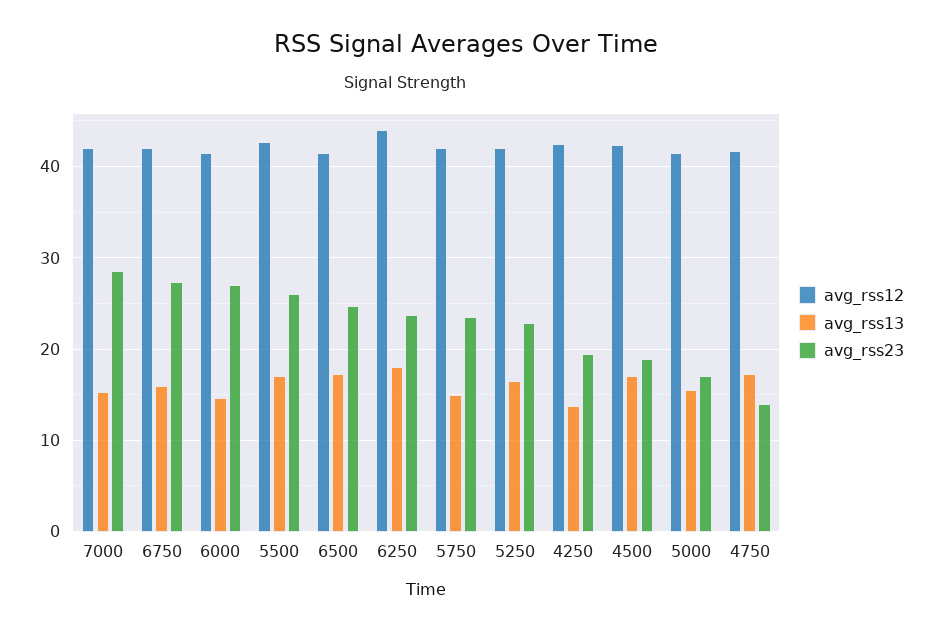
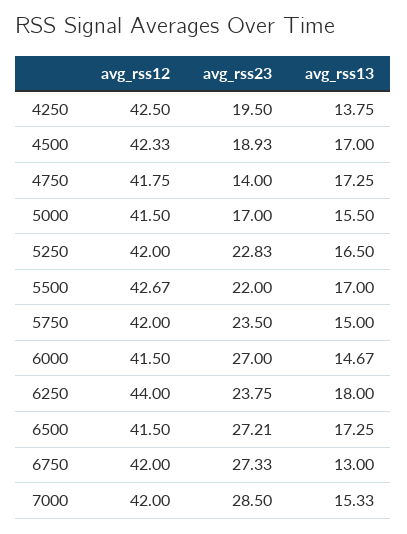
  {
    "avg_rss12": {
      "7000": 42,
      "6750": 42,
      "6000": 41.5,
      "5500": 42.67,
      "6500": 41.5,
      "6250": 44,
      "5750": 42,
      "5250": 42,
      "4250": 42.5,
      "4500": 42.33,
      "5000": 41.5,
      "4750": 41.75
    },
    "avg_rss13": {
      "7000": 15.33,
-     "6750": 16,
+     "6750": 13,
      "6000": 14.67,
      "5500": 17,
      "6500": 17.25,
      "6250": 18,
      "5750": 15,
      "5250": 16.5,
      "4250": 13.75,
      "4500": 17,
      "5000": 15.5,
      "4750": 17.25
    },
    "avg_rss23": {
      "7000": 28.5,
      "6750": 27.33,
      "6000": 27,
-     "5500": 26,
+     "5500": 22,
-     "6500": 25,
+     "6500": 27.21,
      "6250": 23.75,
      "5750": 23.5,
      "5250": 22.83,
      "4250": 19.5,
      "4500": 18.93,
      "5000": 17,
      "4750": 14
    }
  }

